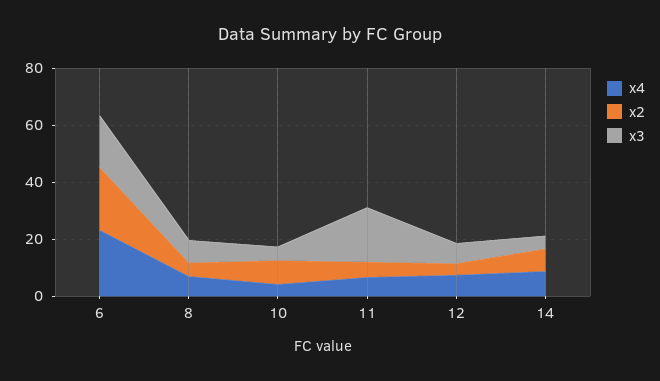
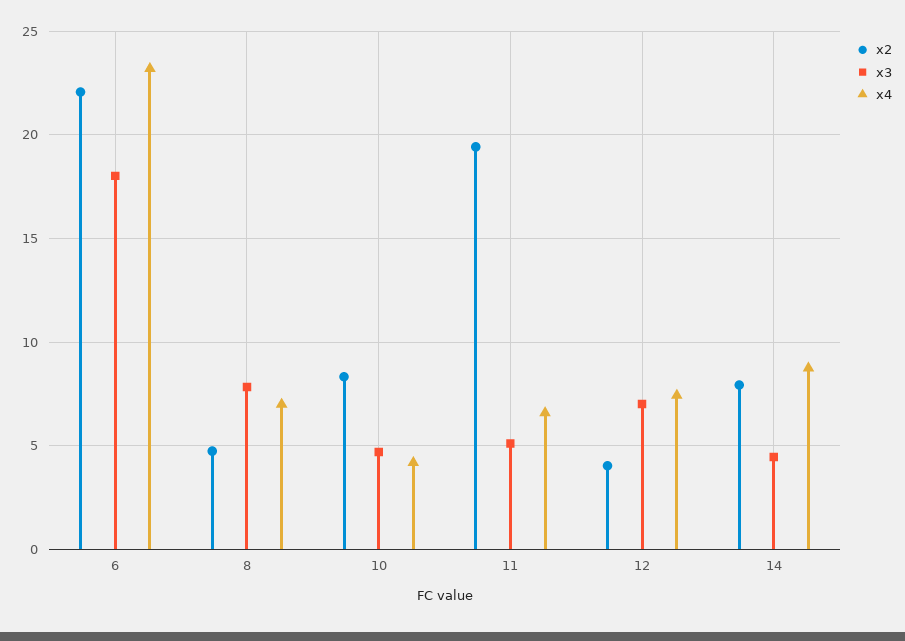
  {
    "x4": {
      "6": 23,
      "8": 7,
      "10": 4,
      "11": 6.5,
      "12": 7.5,
      "14": 8.5
    },
    "x2": {
      "6": 22,
      "8": 4.5,
      "10": 8.5,
-     "11": 5,
+     "11": 19.5,
      "12": 4,
      "14": 8
    },
    "x3": {
      "6": 18,
      "8": 8,
      "10": 4.5,
-     "11": 20,
+     "11": 5,
      "12": 7,
      "14": 4.5
    }
  }

